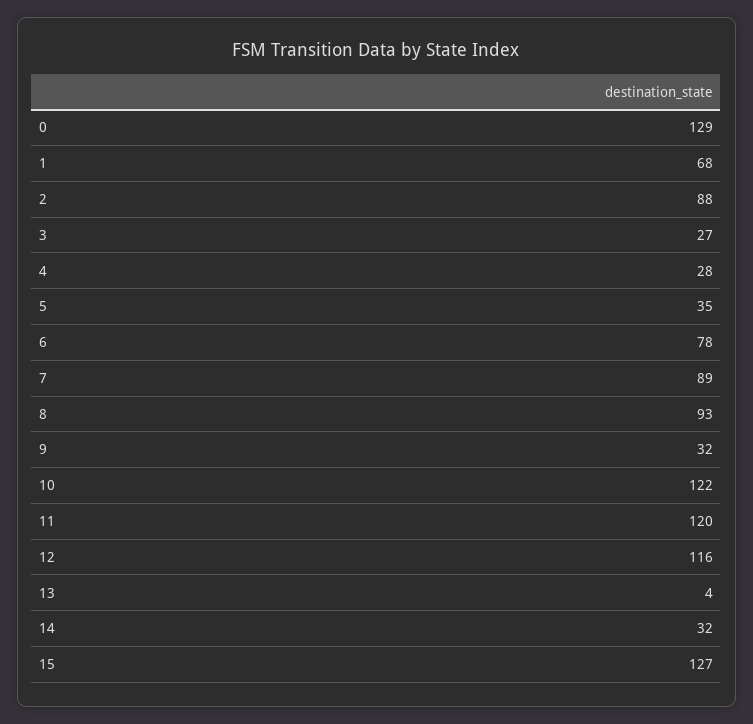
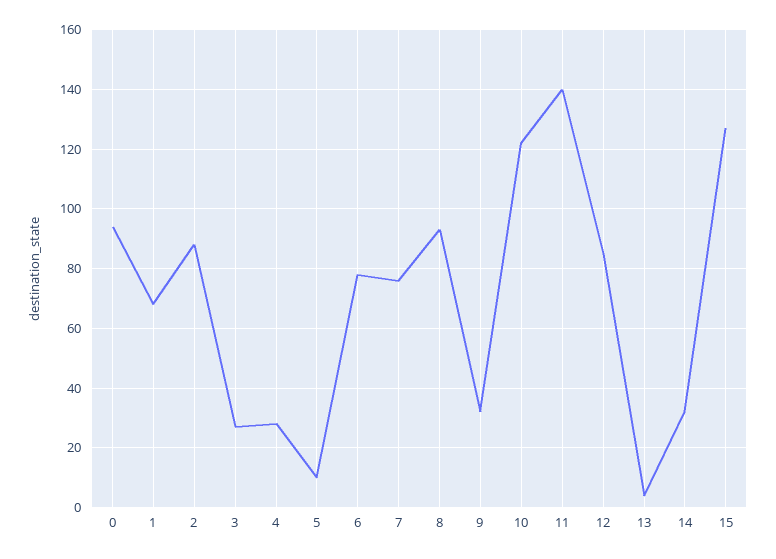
  {
-   "0": 129,
+   "0": 95,
    "1": 68,
    "2": 88,
    "3": 27,
    "4": 28,
-   "5": 35,
+   "5": 10,
    "6": 78,
-   "7": 89,
+   "7": 75,
    "8": 93,
    "9": 32,
    "10": 122,
-   "11": 120,
+   "11": 140,
-   "12": 116,
+   "12": 85,
    "13": 4,
    "14": 32,
    "15": 127
  }

